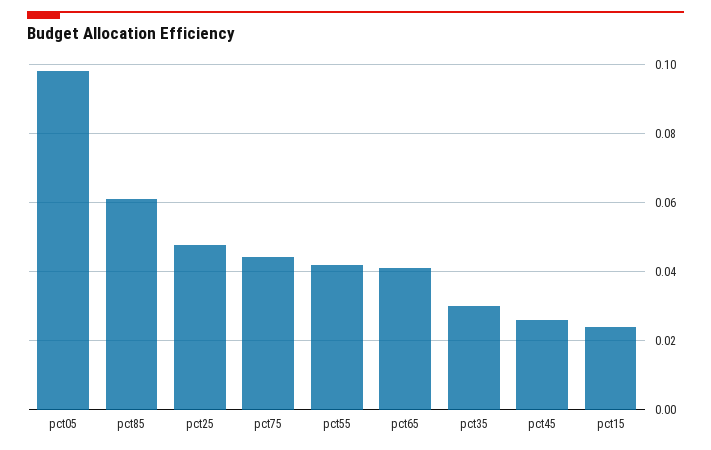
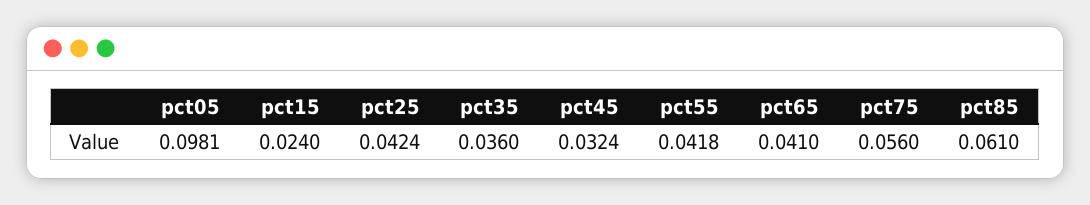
  {
    "pct05": 0.0981,
    "pct85": 0.061,
-   "pct25": 0.048,
+   "pct25": 0.0424,
-   "pct75": 0.044,
+   "pct75": 0.056,
    "pct55": 0.0418,
    "pct65": 0.041,
-   "pct35": 0.03,
+   "pct35": 0.036,
-   "pct45": 0.026,
+   "pct45": 0.0324,
    "pct15": 0.024
  }

